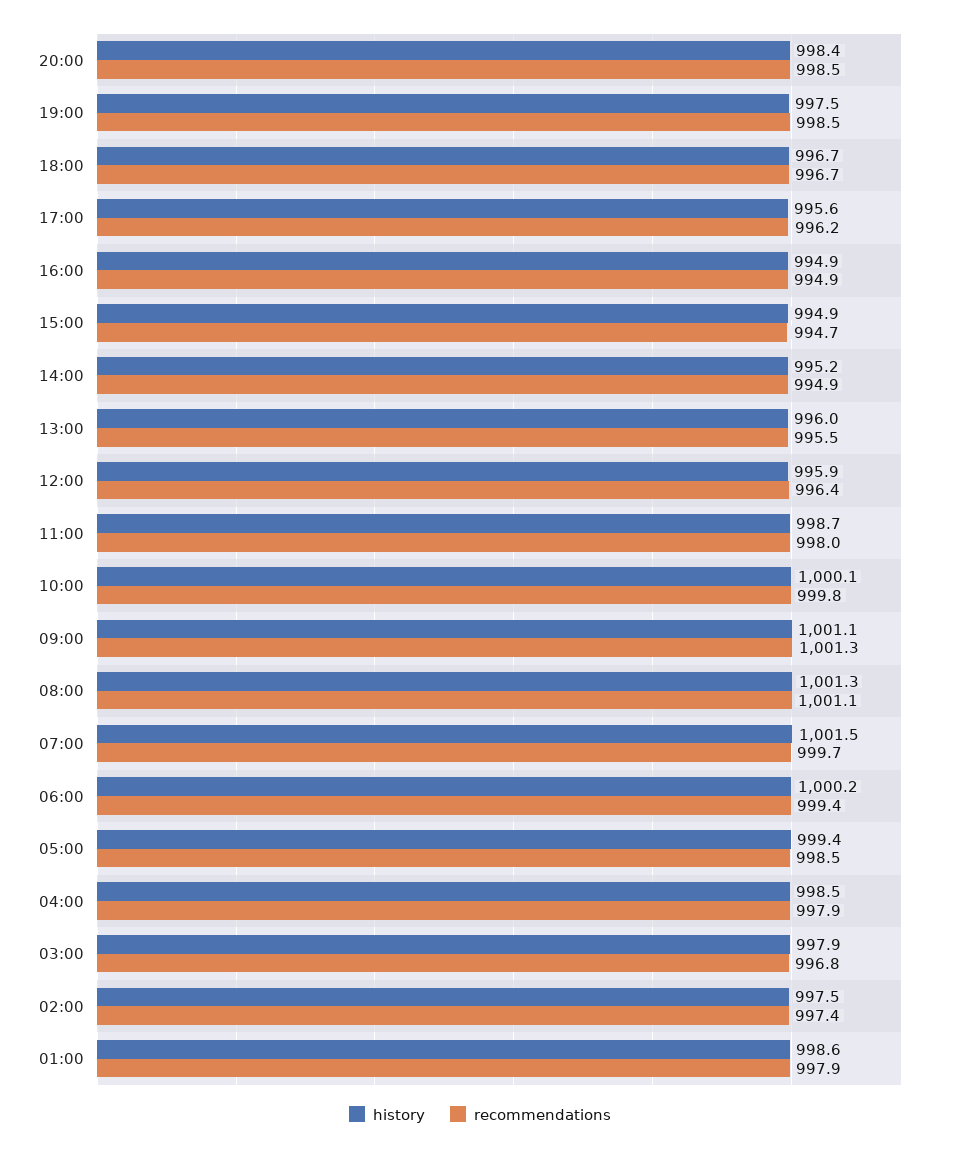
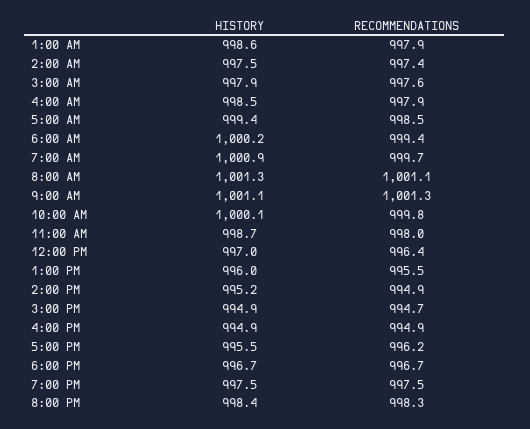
  {
    "history": {
      "20:00": 998.4,
      "19:00": 997.5,
      "18:00": 996.7,
-     "17:00": 995.6,
+     "17:00": 995.5,
      "16:00": 994.9,
      "15:00": 994.9,
      "14:00": 995.2,
      "13:00": 996,
-     "12:00": 995.9,
+     "12:00": 997,
      "11:00": 998.7,
      "10:00": 1000.1,
      "09:00": 1001.1,
      "08:00": 1001.3,
-     "07:00": 1001.5,
+     "07:00": 1000.9,
      "06:00": 1000.2,
      "05:00": 999.4,
      "04:00": 998.5,
      "03:00": 997.9,
      "02:00": 997.5,
      "01:00": 998.6
    },
    "recommendations": {
-     "20:00": 998.5,
+     "20:00": 998.3,
-     "19:00": 998.5,
+     "19:00": 997.5,
      "18:00": 996.7,
      "17:00": 996.2,
      "16:00": 994.9,
      "15:00": 994.7,
      "14:00": 994.9,
      "13:00": 995.5,
      "12:00": 996.4,
      "11:00": 998,
      "10:00": 999.8,
      "09:00": 1001.3,
      "08:00": 1001.1,
      "07:00": 999.7,
      "06:00": 999.4,
      "05:00": 998.5,
      "04:00": 997.9,
-     "03:00": 996.8,
+     "03:00": 997.6,
      "02:00": 997.4,
      "01:00": 997.9
    }
  }

